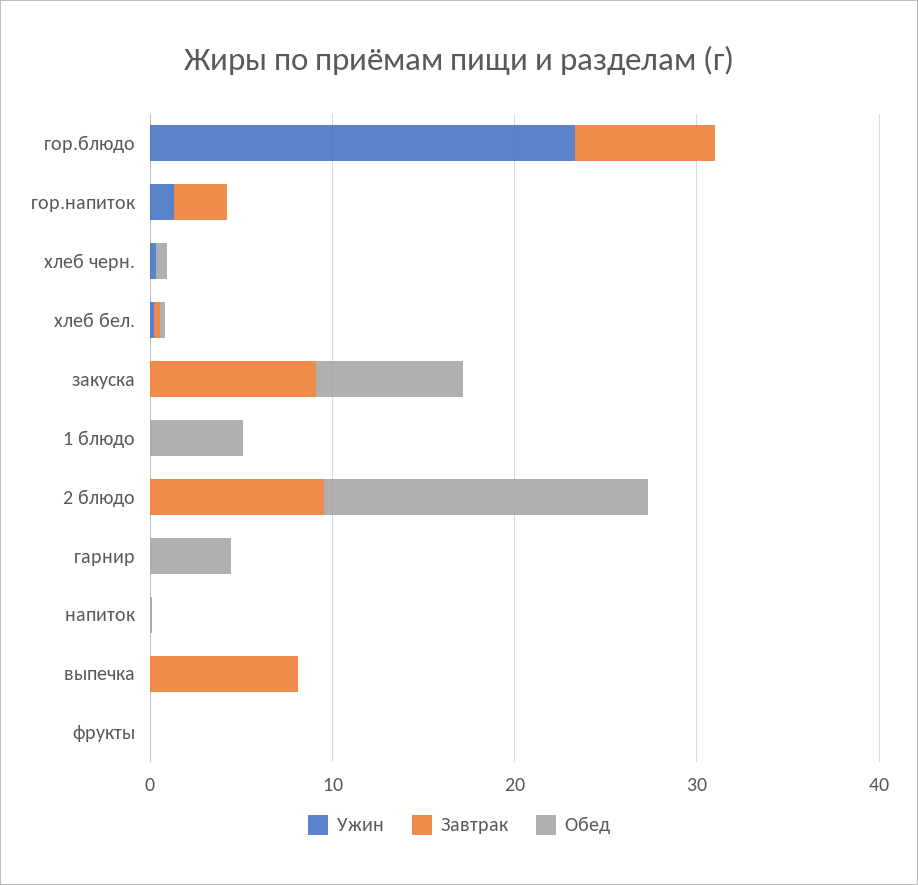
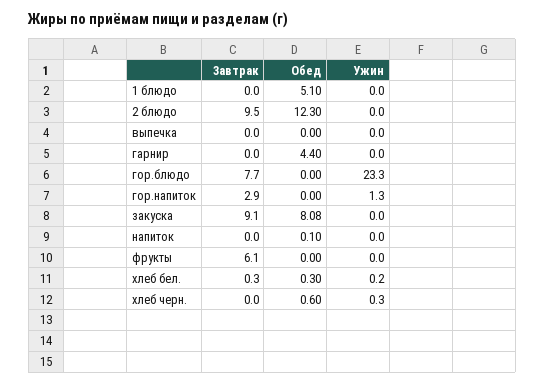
  {
    "Ужин": {
      "гор.блюдо": 23.3,
      "гор.напиток": 1.3,
      "хлеб черн.": 0.3,
      "хлеб бел.": 0.2,
      "закуска": 0,
      "1 блюдо": 0,
      "2 блюдо": 0,
      "гарнир": 0,
      "напиток": 0,
      "выпечка": 0,
      "фрукты": 0
    },
    "Завтрак": {
      "гор.блюдо": 7.7,
      "гор.напиток": 2.9,
      "хлеб черн.": 0,
      "хлеб бел.": 0.3,
      "закуска": 9.1,
      "1 блюдо": 0,
      "2 блюдо": 9.5,
      "гарнир": 0,
      "напиток": 0,
-     "выпечка": 8,
+     "выпечка": 0,
-     "фрукты": 0
+     "фрукты": 6.1
    },
    "Обед": {
      "гор.блюдо": 0,
      "гор.напиток": 0,
      "хлеб черн.": 0.6,
      "хлеб бел.": 0.3,
      "закуска": 8.08,
      "1 блюдо": 5.1,
-     "2 блюдо": 18,
+     "2 блюдо": 12.3,
      "гарнир": 4.4,
      "напиток": 0.1,
      "выпечка": 0,
      "фрукты": 0
    }
  }

